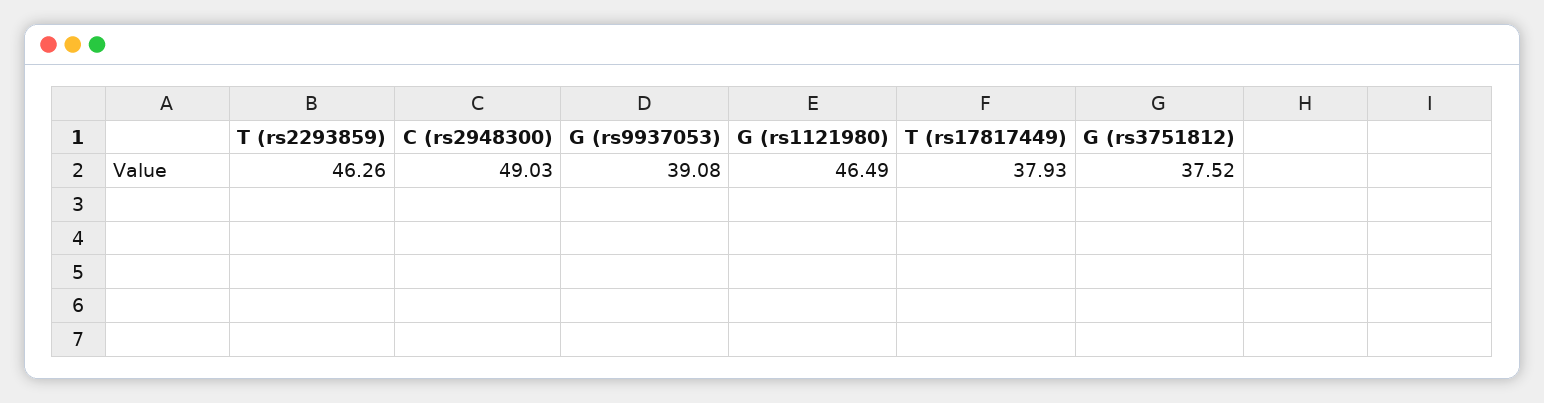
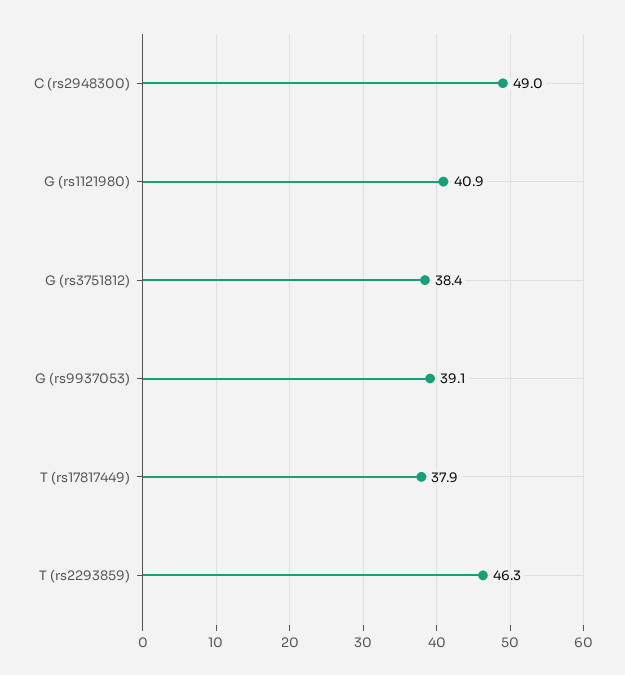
  {
    "T (rs2293859)": 46.26,
    "C (rs2948300)": 49.03,
    "G (rs9937053)": 39.08,
-   "G (rs1121980)": 46.49,
+   "G (rs1121980)": 40.9,
    "T (rs17817449)": 37.93,
-   "G (rs3751812)": 37.52
+   "G (rs3751812)": 38.4
  }

